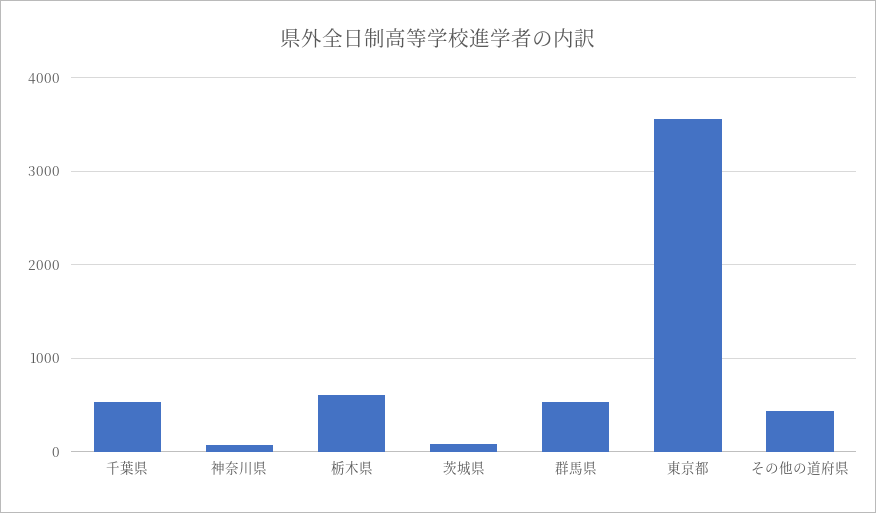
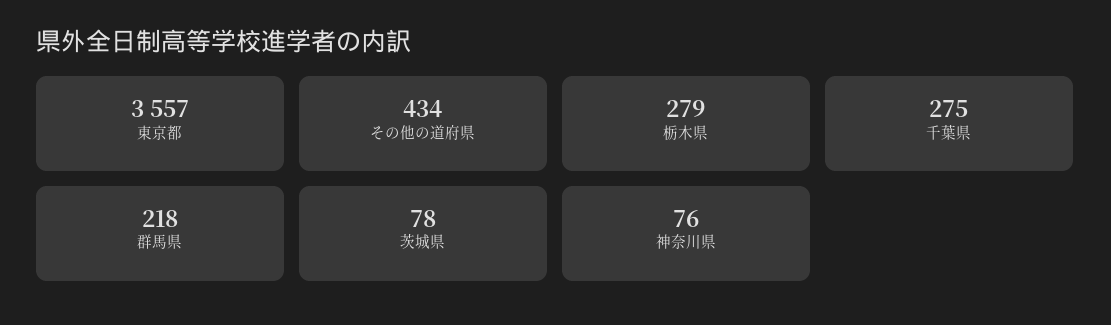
  {
-   "千葉県": 500,
+   "千葉県": 275,
    "神奈川県": 76,
-   "栃木県": 600,
+   "栃木県": 279,
    "茨城県": 78,
-   "群馬県": 500,
+   "群馬県": 218,
    "東京都": 3557,
    "その他の道府県": 434
  }

